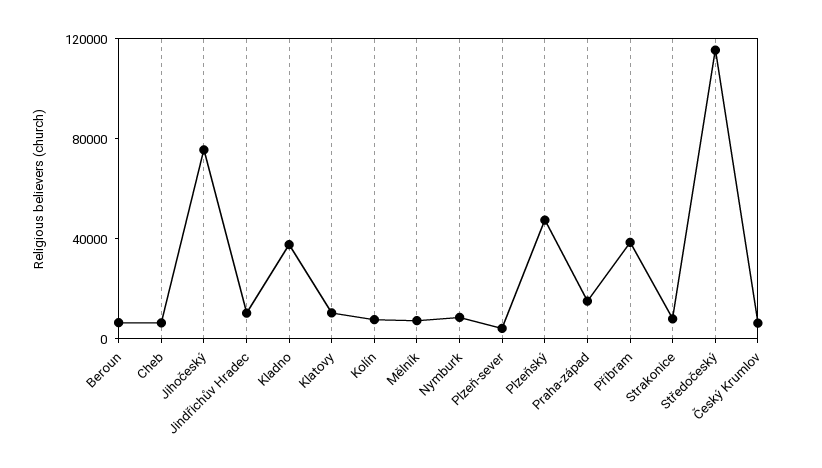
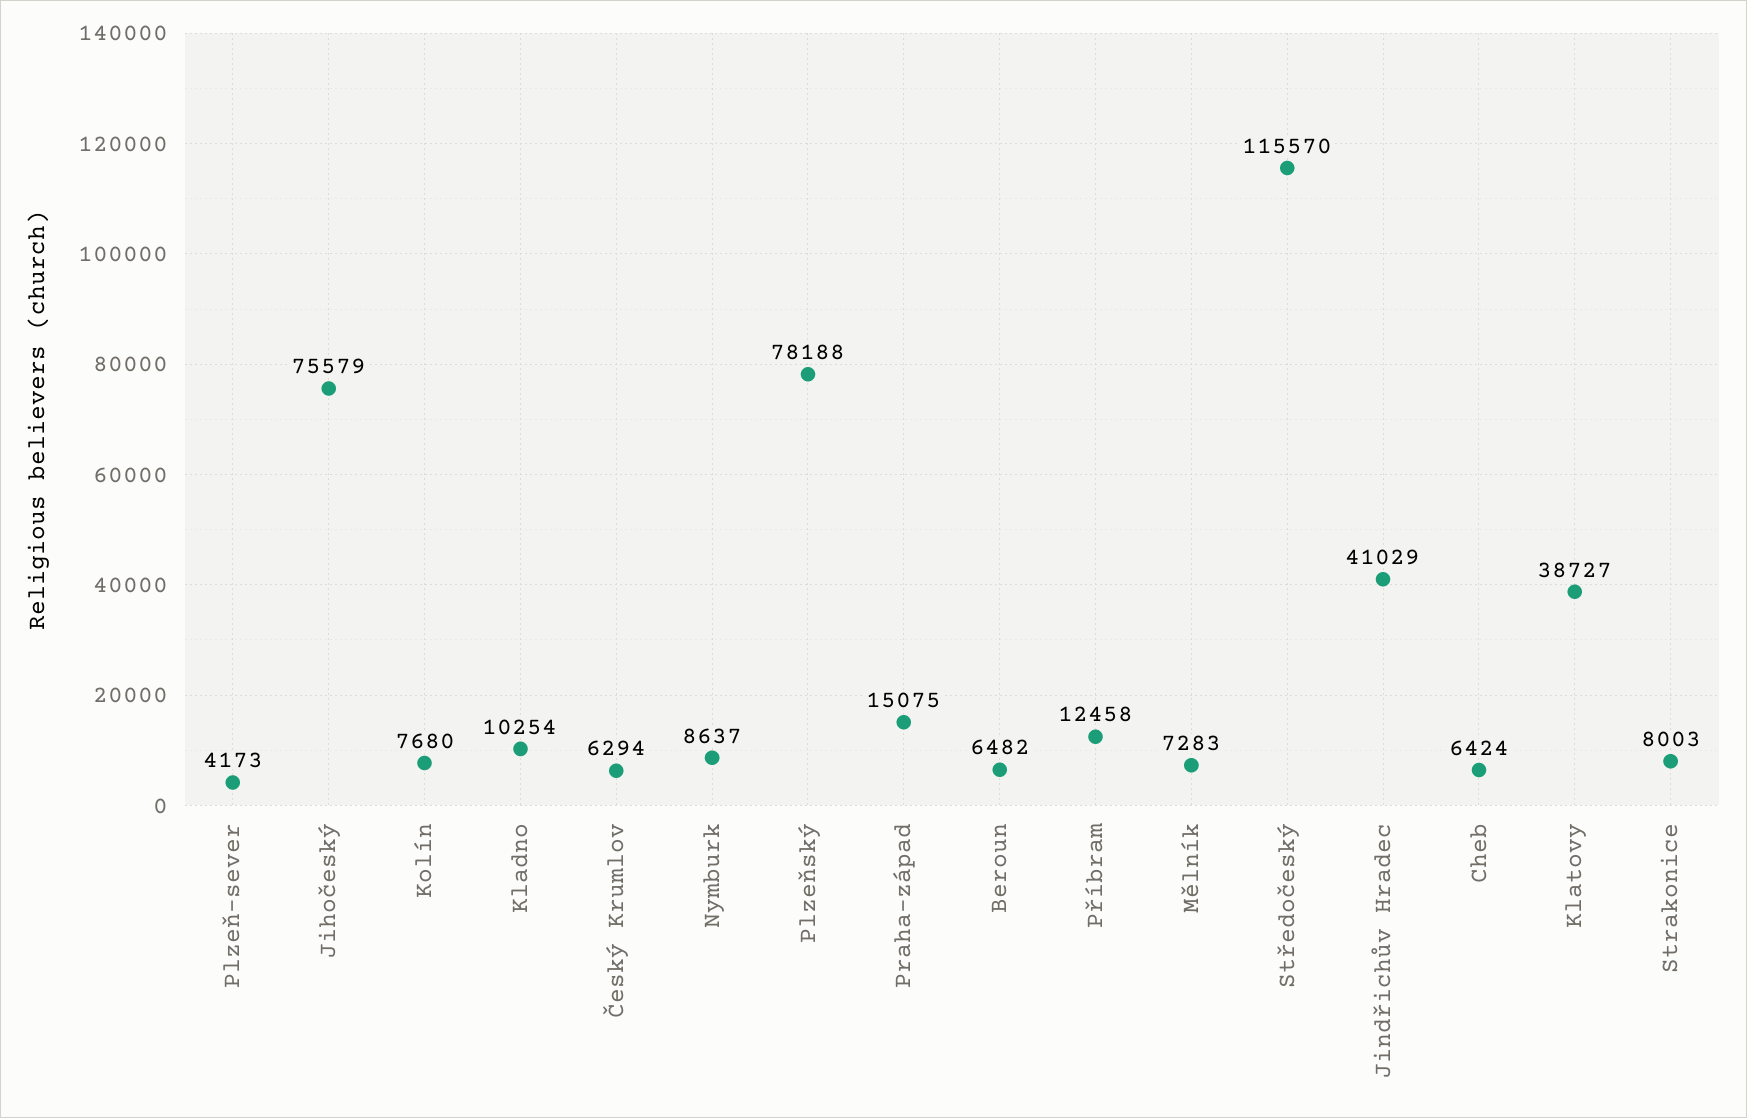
  {
    "Beroun": 6482,
    "Cheb": 6424,
    "Jihočeský": 75579,
-   "Jindřichův Hradec": 10000,
+   "Jindřichův Hradec": 41029,
-   "Kladno": 40000,
+   "Kladno": 10254,
-   "Klatovy": 10000,
+   "Klatovy": 38727,
    "Kolín": 7680,
    "Mělník": 7283,
    "Nymburk": 8637,
    "Plzeň-sever": 4173,
-   "Plzeňský": 50000,
+   "Plzeňský": 78188,
    "Praha-západ": 15075,
-   "Příbram": 40000,
+   "Příbram": 12458,
    "Strakonice": 8003,
    "Středočeský": 115570,
    "Český Krumlov": 6294
  }

